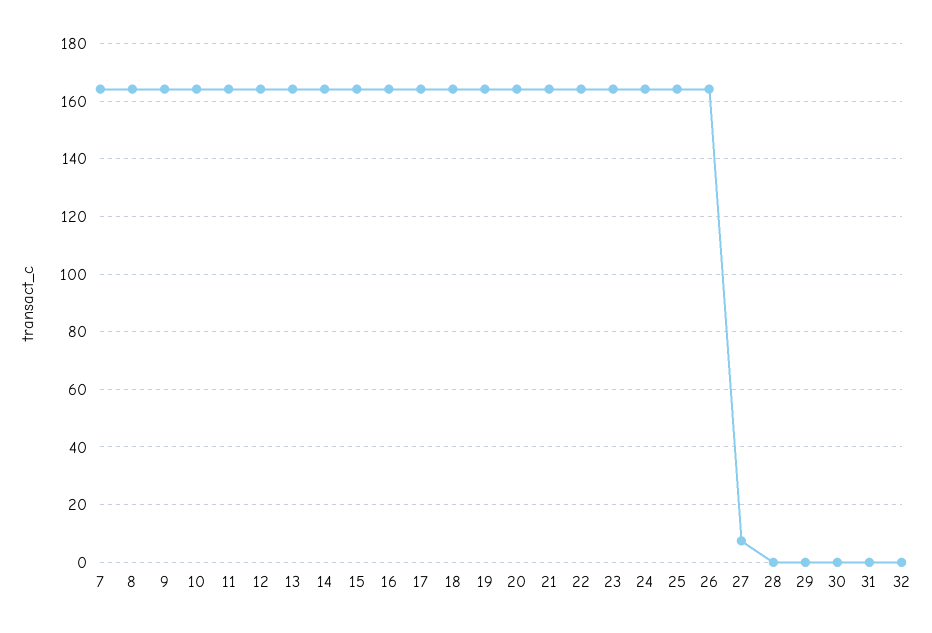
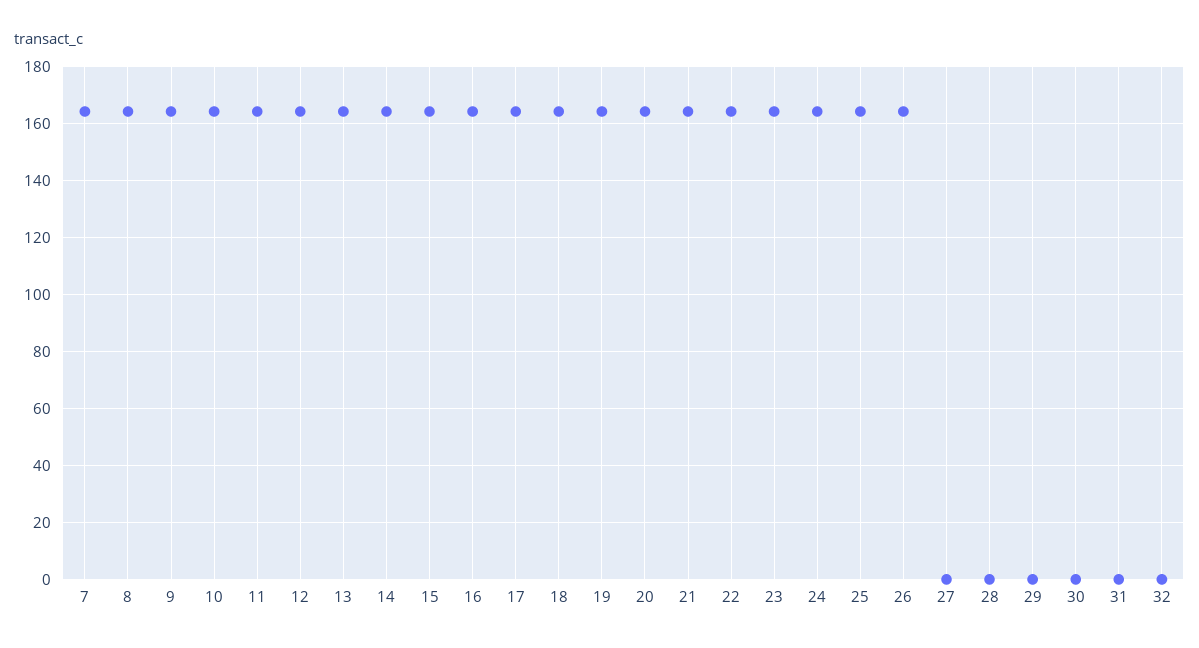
  {
    "7": 165,
    "8": 165,
    "9": 165,
    "10": 165,
    "11": 165,
    "12": 165,
    "13": 165,
    "14": 165,
    "15": 165,
    "16": 165,
    "17": 165,
    "18": 165,
    "19": 165,
    "20": 165,
    "21": 165,
    "22": 165,
    "23": 165,
    "24": 165,
    "25": 165,
    "26": 165,
-   "27": 7.5,
+   "27": 0,
    "28": 0,
    "29": 0,
    "30": 0,
    "31": 0,
    "32": 0
  }

